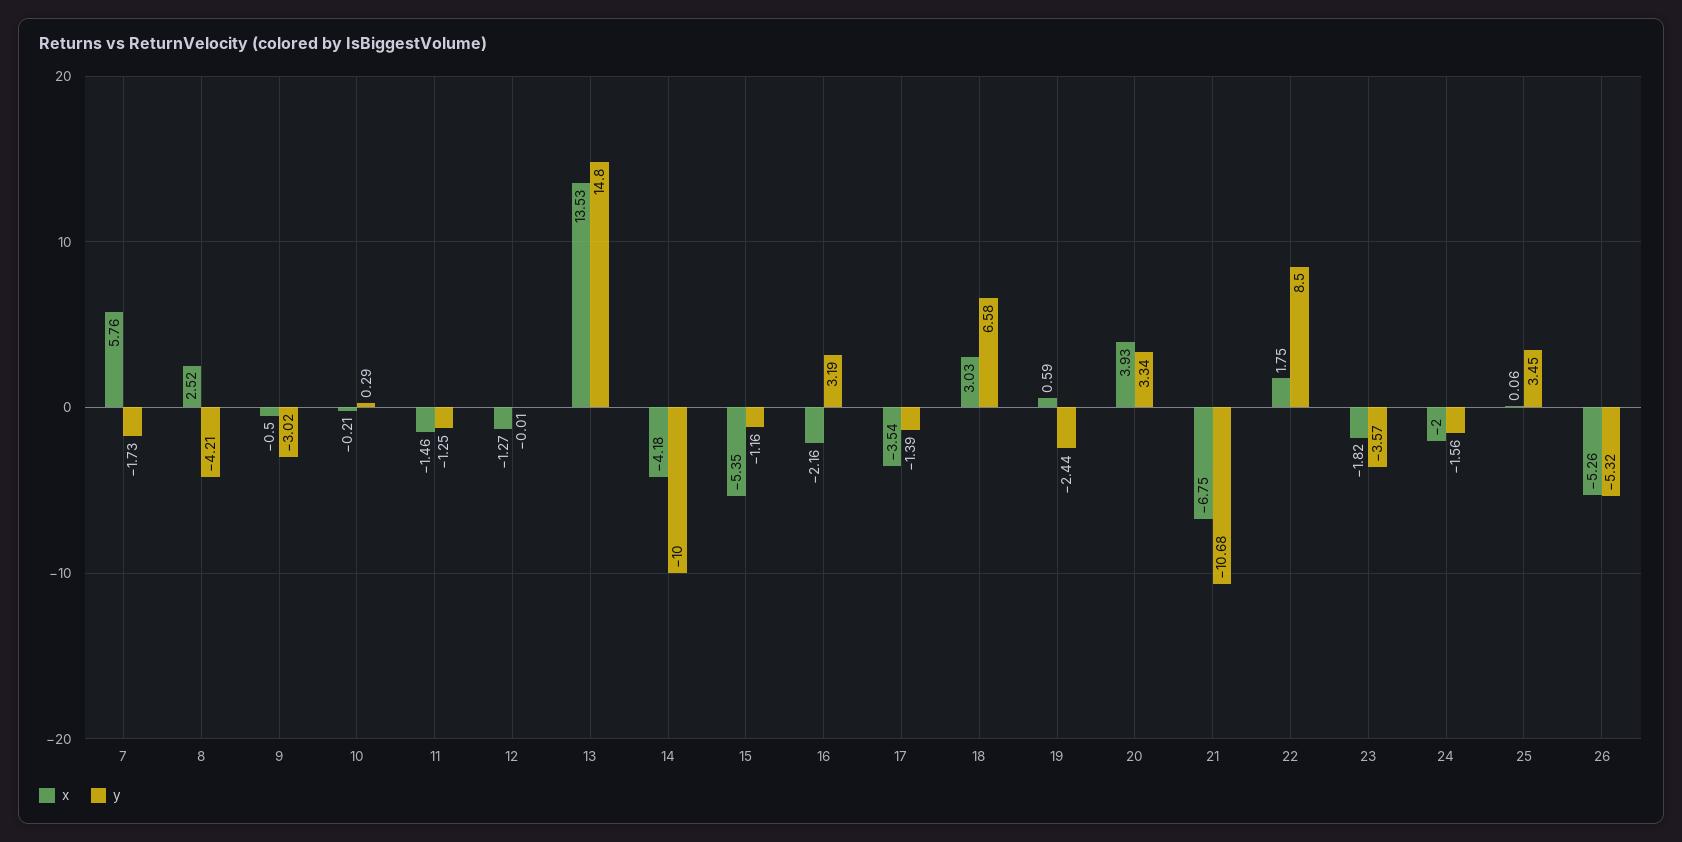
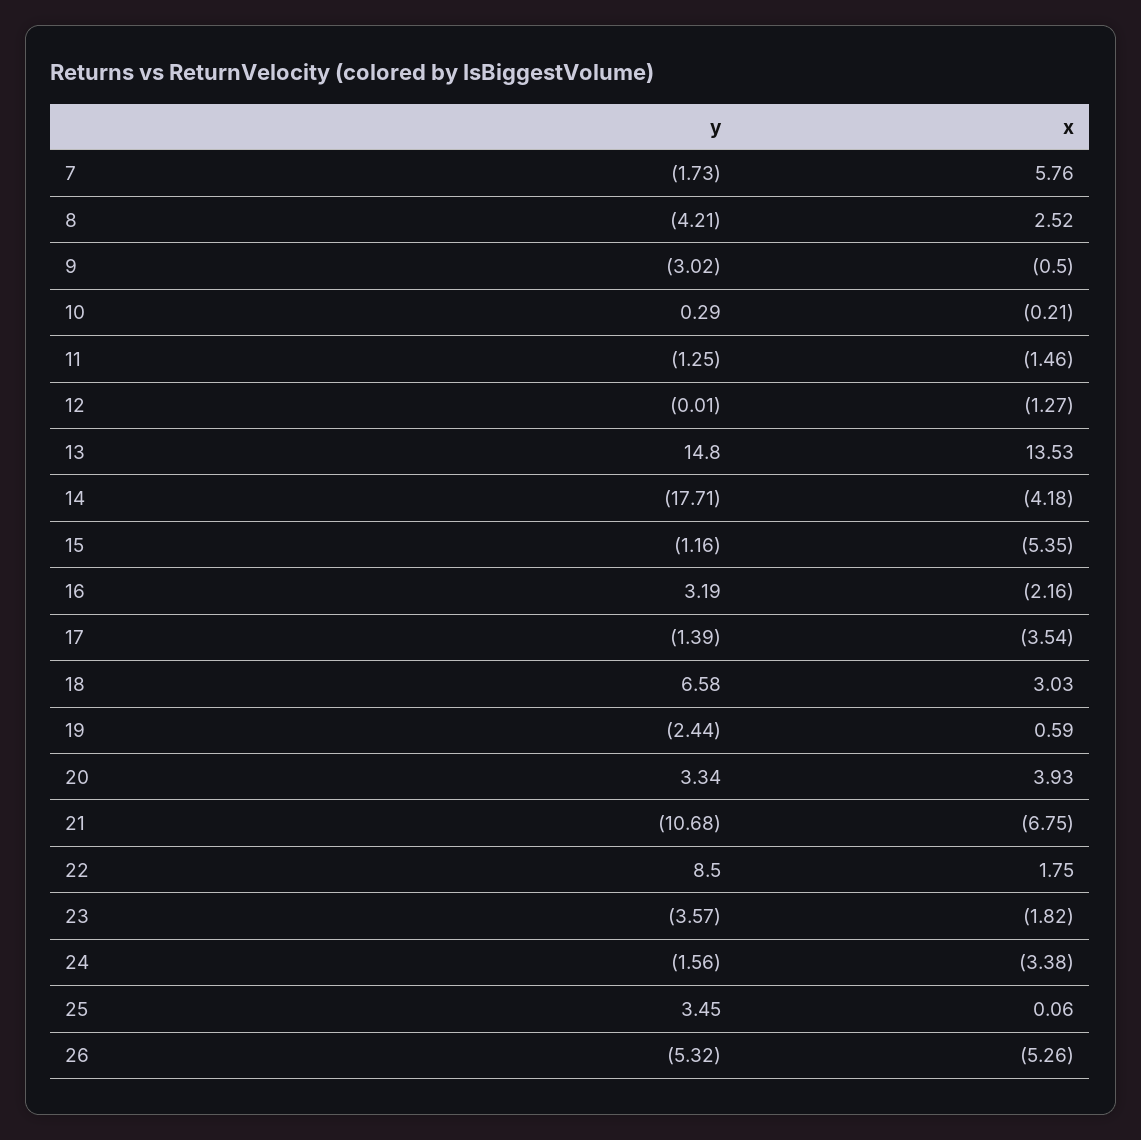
  {
    "x": {
      "7": 5.76,
      "8": 2.52,
      "9": -0.5,
      "10": -0.21,
      "11": -1.46,
      "12": -1.27,
      "13": 13.53,
      "14": -4.18,
      "15": -5.35,
      "16": -2.16,
      "17": -3.54,
      "18": 3.03,
      "19": 0.59,
      "20": 3.93,
      "21": -6.75,
      "22": 1.75,
      "23": -1.82,
-     "24": -2,
+     "24": -3.38,
      "25": 0.06,
      "26": -5.26
    },
    "y": {
      "7": -1.73,
      "8": -4.21,
      "9": -3.02,
      "10": 0.29,
      "11": -1.25,
      "12": -0.01,
      "13": 14.8,
-     "14": -10,
+     "14": -17.71,
      "15": -1.16,
      "16": 3.19,
      "17": -1.39,
      "18": 6.58,
      "19": -2.44,
      "20": 3.34,
      "21": -10.68,
      "22": 8.5,
      "23": -3.57,
      "24": -1.56,
      "25": 3.45,
      "26": -5.32
    }
  }

